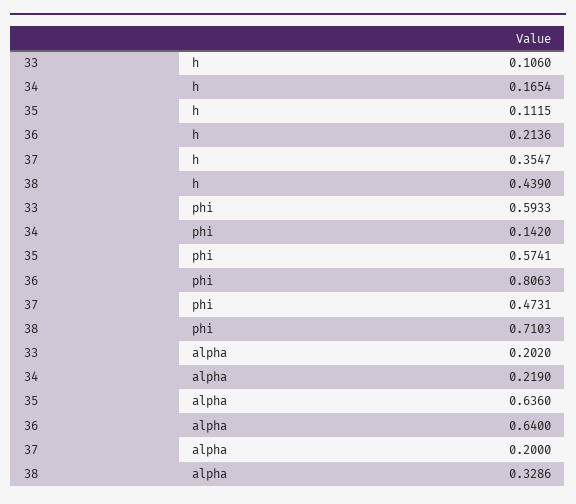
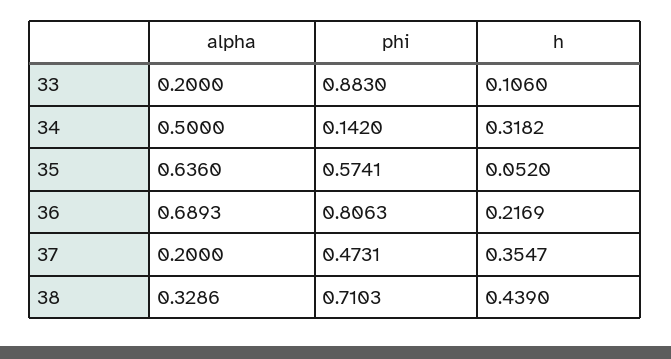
  {
    "33": {
      "h": 0.106,
-     "phi": 0.5933,
+     "phi": 0.883,
-     "alpha": 0.202
+     "alpha": 0.2
    },
    "34": {
-     "h": 0.1654,
+     "h": 0.3182,
      "phi": 0.142,
-     "alpha": 0.219
+     "alpha": 0.5
    },
    "35": {
-     "h": 0.1115,
+     "h": 0.052,
      "phi": 0.5741,
      "alpha": 0.636
    },
    "36": {
-     "h": 0.2136,
+     "h": 0.2169,
      "phi": 0.8063,
-     "alpha": 0.64
+     "alpha": 0.6893
    },
    "37": {
      "h": 0.3547,
      "phi": 0.4731,
      "alpha": 0.2
    },
    "38": {
      "h": 0.439,
      "phi": 0.7103,
      "alpha": 0.3286
    }
  }

